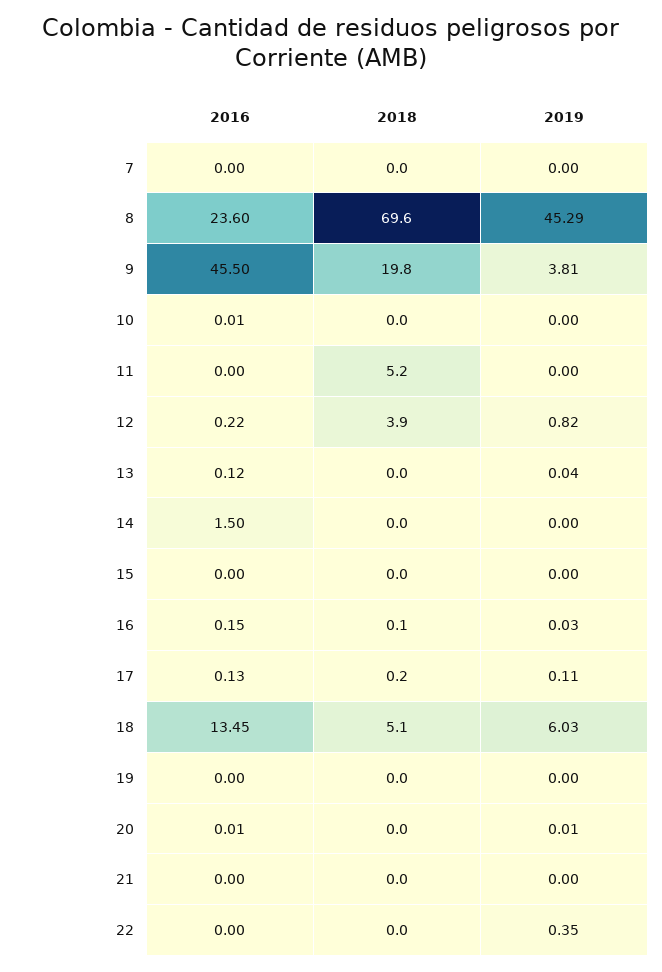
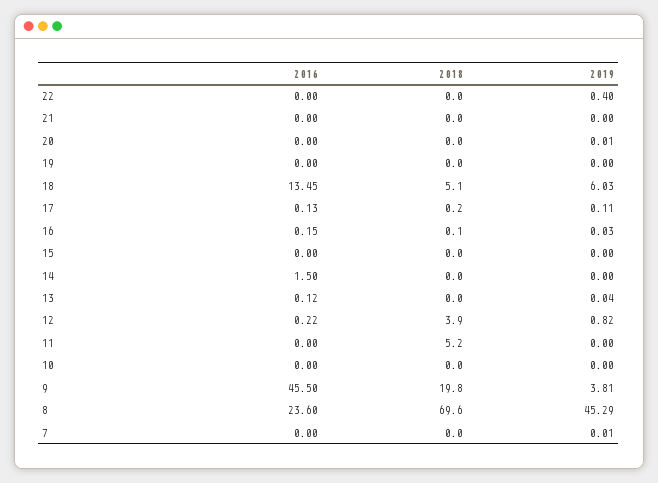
  {
    "2016": {
      "7": 0,
      "8": 23.6,
      "9": 45.5,
-     "10": 0.01,
+     "10": 0,
      "11": 0,
      "12": 0.22,
      "13": 0.12,
      "14": 1.5,
      "15": 0,
      "16": 0.15,
      "17": 0.13,
      "18": 13.45,
      "19": 0,
-     "20": 0.01,
+     "20": 0,
      "21": 0,
      "22": 0
    },
    "2018": {
      "7": 0,
      "8": 69.6,
      "9": 19.8,
      "10": 0,
      "11": 5.2,
      "12": 3.9,
      "13": 0,
      "14": 0,
      "15": 0,
      "16": 0.1,
      "17": 0.2,
      "18": 5.1,
      "19": 0,
      "20": 0,
      "21": 0,
      "22": 0
    },
    "2019": {
-     "7": 0,
+     "7": 0.01,
      "8": 45.29,
      "9": 3.81,
      "10": 0,
      "11": 0,
      "12": 0.82,
      "13": 0.04,
      "14": 0,
      "15": 0,
      "16": 0.03,
      "17": 0.11,
      "18": 6.03,
      "19": 0,
      "20": 0.01,
      "21": 0,
-     "22": 0.35
+     "22": 0.4
    }
  }

